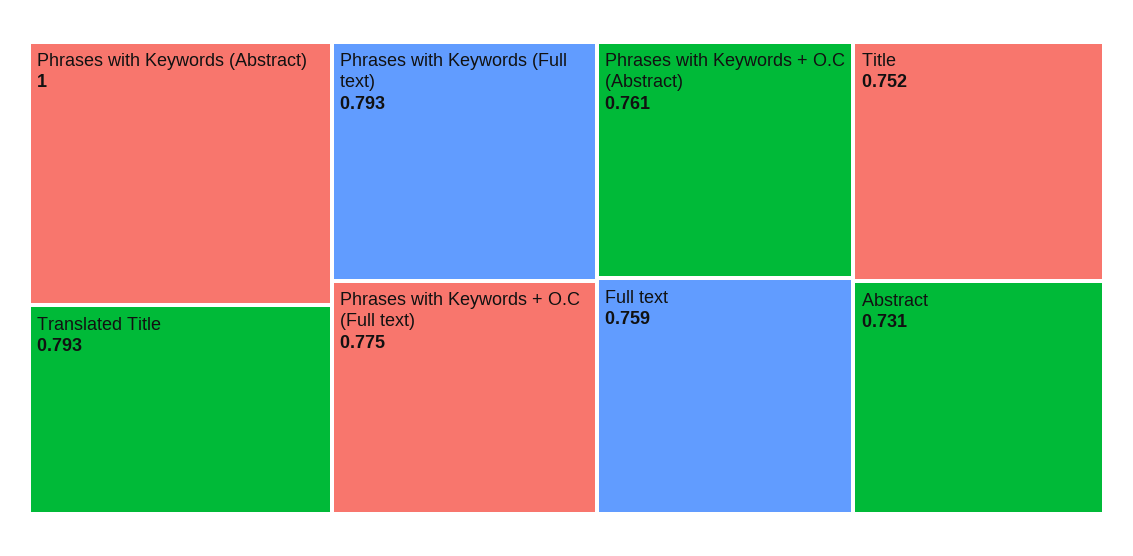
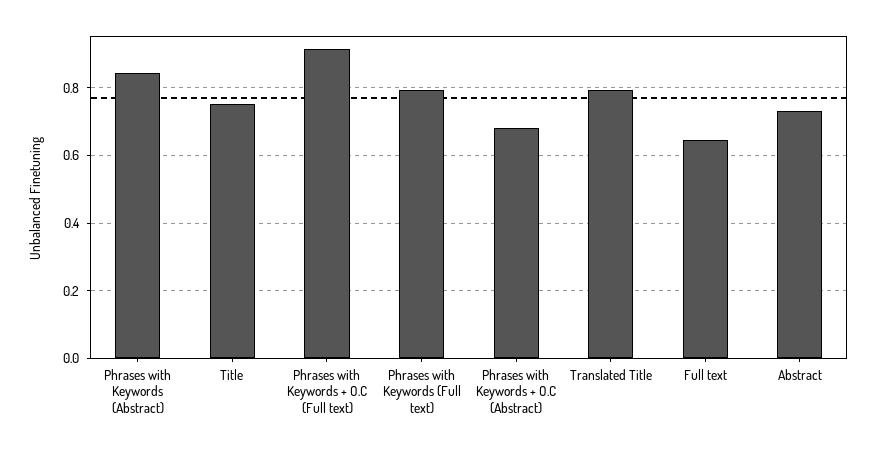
  {
-   "Phrases with Keywords (Abstract)": 1,
+   "Phrases with Keywords (Abstract)": 0.84,
    "Translated Title": 0.793,
    "Phrases with Keywords (Full text)": 0.793,
-   "Phrases with Keywords + O.C (Full text)": 0.775,
+   "Phrases with Keywords + O.C (Full text)": 0.92,
-   "Phrases with Keywords + O.C (Abstract)": 0.761,
+   "Phrases with Keywords + O.C (Abstract)": 0.68,
-   "Full text": 0.759,
+   "Full text": 0.64,
    "Title": 0.752,
    "Abstract": 0.731
  }

